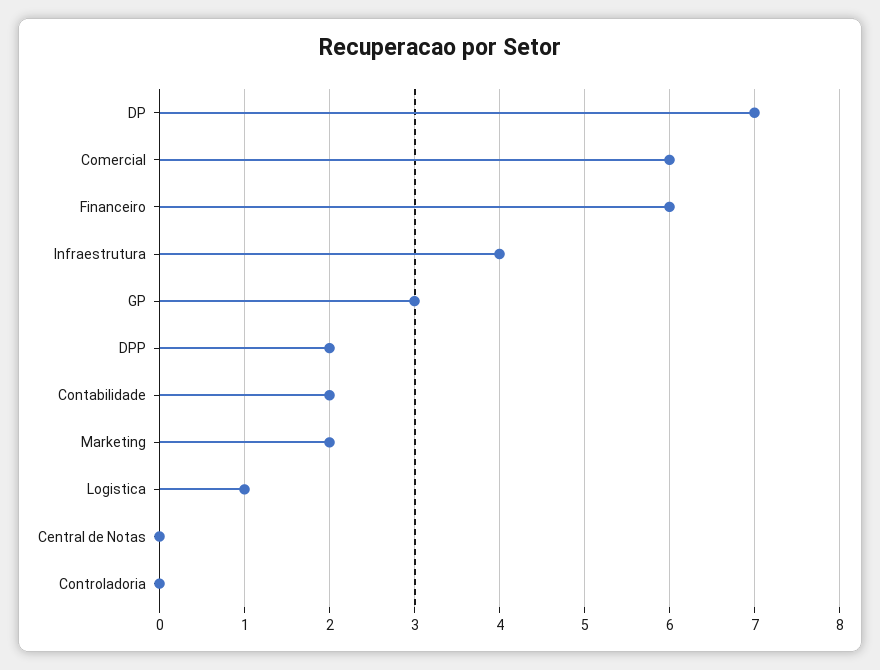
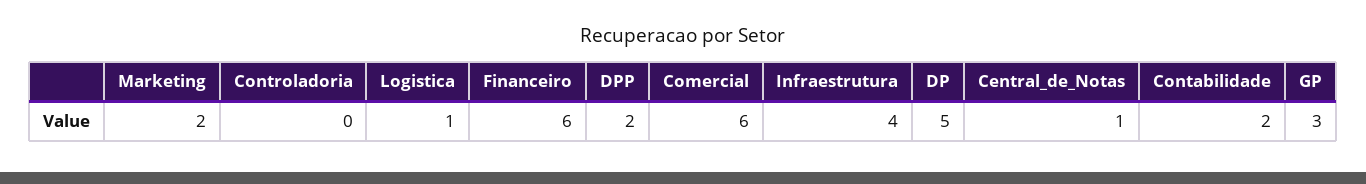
  {
-   "DP": 7,
+   "DP": 5,
    "Comercial": 6,
    "Financeiro": 6,
    "Infraestrutura": 4,
    "GP": 3,
    "DPP": 2,
    "Contabilidade": 2,
    "Marketing": 2,
    "Logistica": 1,
-   "Central de Notas": 0,
+   "Central de Notas": 1,
    "Controladoria": 0
  }

